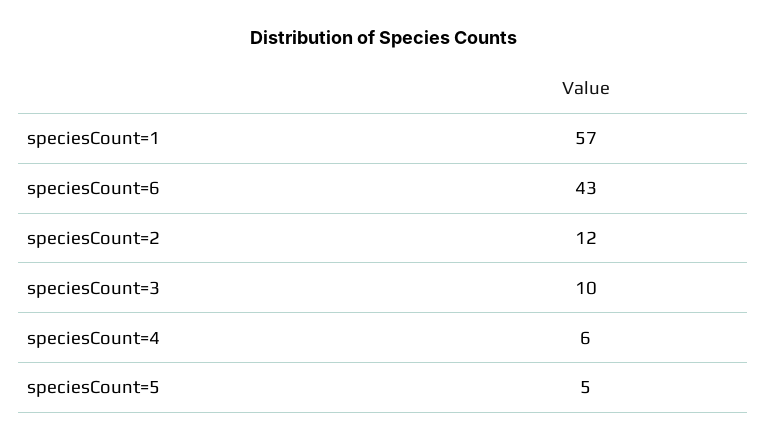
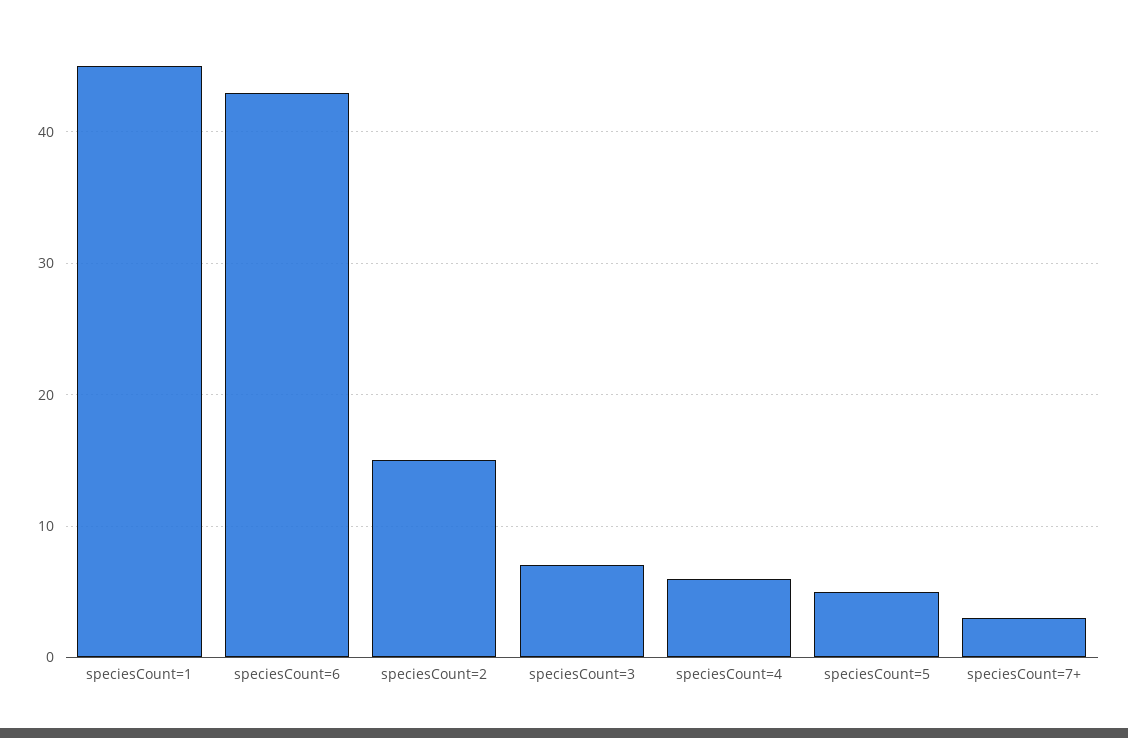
  {
-   "speciesCount=1": 57,
+   "speciesCount=1": 45,
    "speciesCount=6": 43,
-   "speciesCount=2": 12,
+   "speciesCount=2": 15,
-   "speciesCount=3": 10,
+   "speciesCount=3": 7,
    "speciesCount=4": 6,
-   "speciesCount=5": 5
+   "speciesCount=5": 5,
+   "speciesCount=7+": 3
  }

